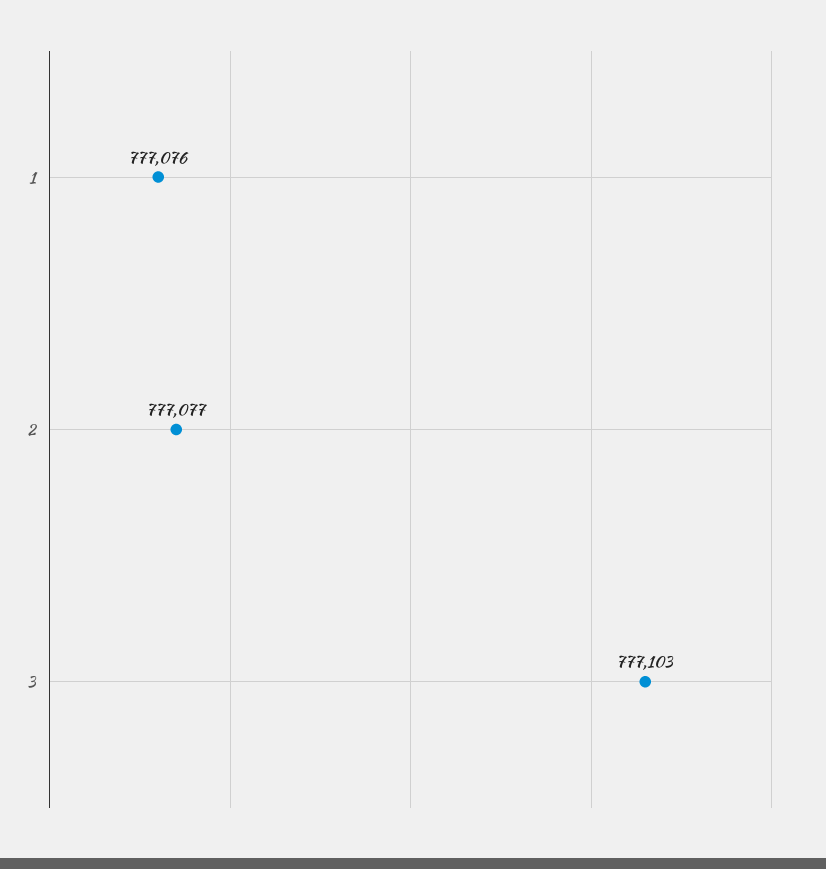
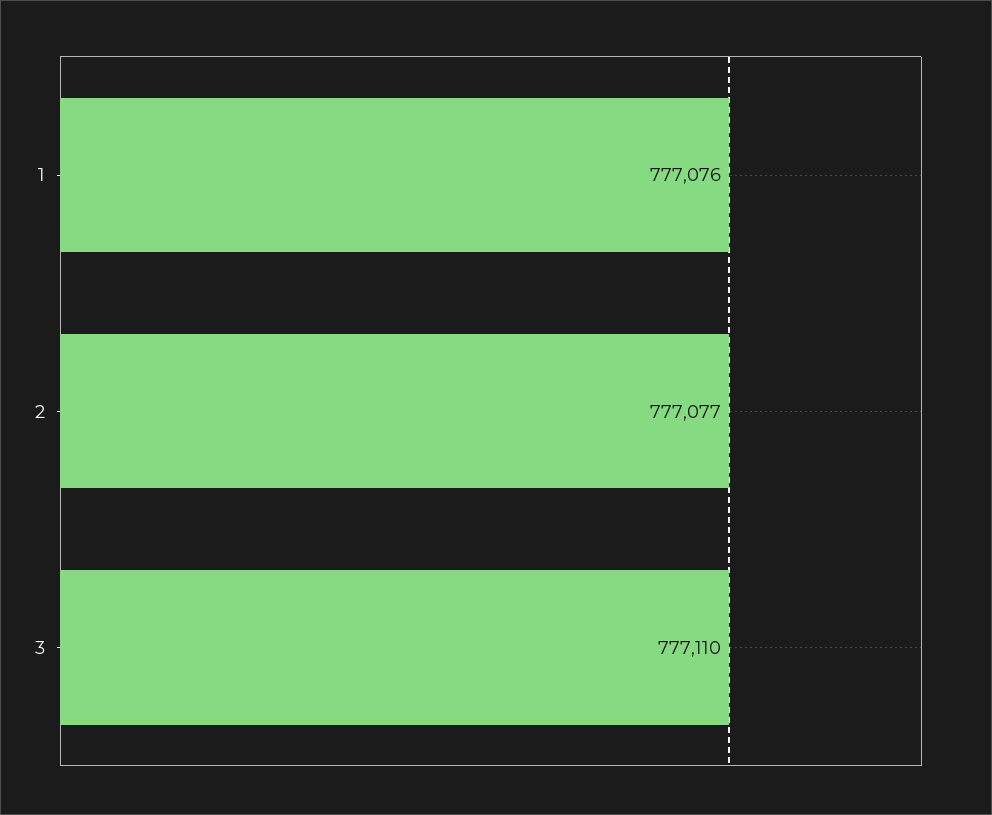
  {
    "1": 777076,
    "2": 777077,
-   "3": 777103
+   "3": 777110
  }

